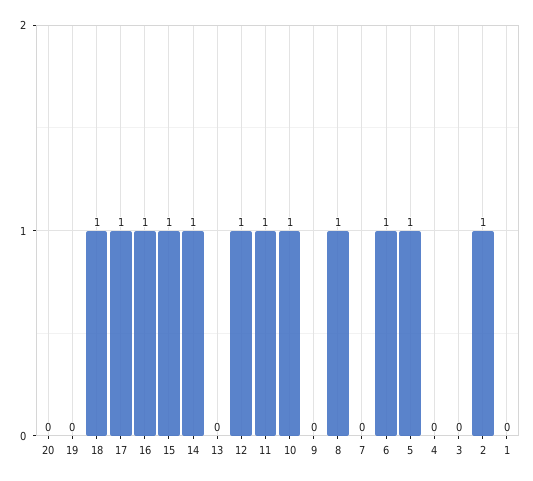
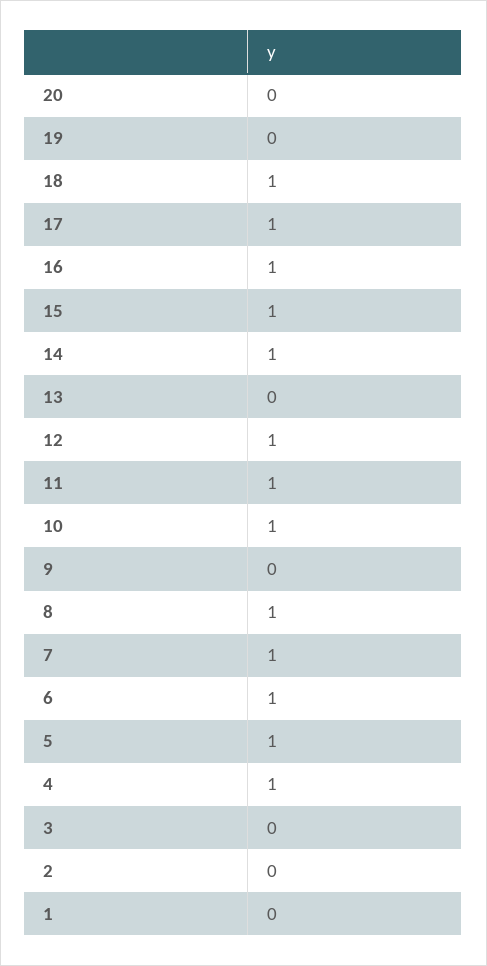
  {
    "20": 0,
    "19": 0,
    "18": 1,
    "17": 1,
    "16": 1,
    "15": 1,
    "14": 1,
    "13": 0,
    "12": 1,
    "11": 1,
    "10": 1,
    "9": 0,
    "8": 1,
-   "7": 0,
+   "7": 1,
    "6": 1,
    "5": 1,
-   "4": 0,
+   "4": 1,
    "3": 0,
-   "2": 1,
+   "2": 0,
    "1": 0
  }

